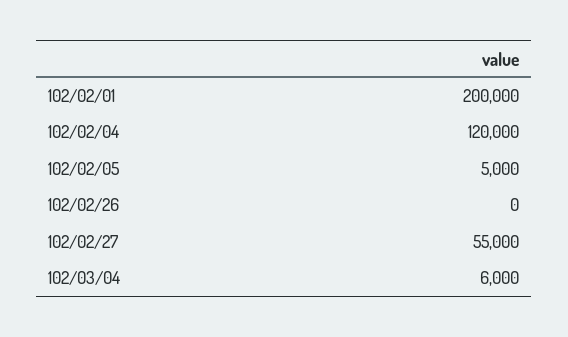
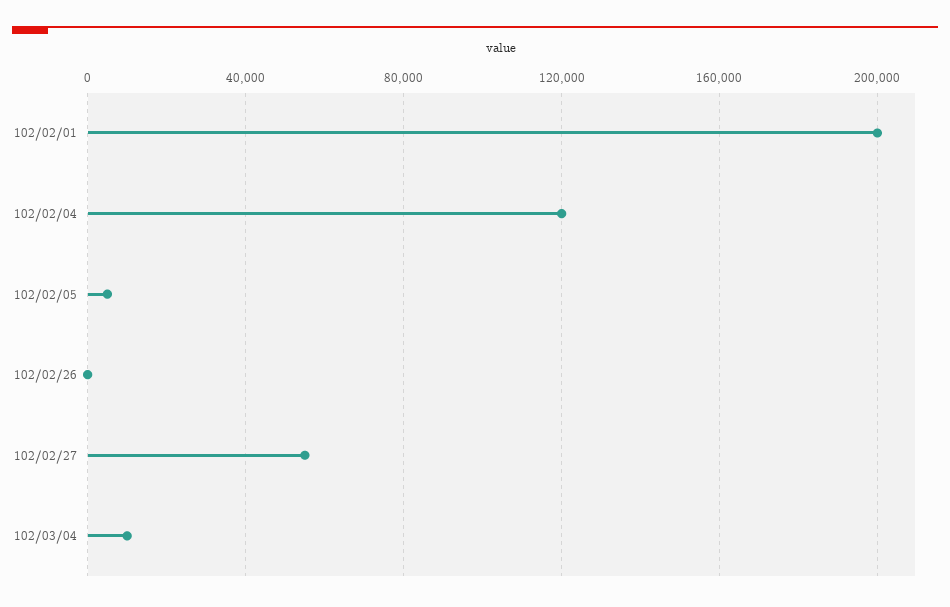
  {
    "102/02/01": 200000,
    "102/02/04": 120000,
    "102/02/05": 5000,
    "102/02/26": 0,
    "102/02/27": 55000,
-   "102/03/04": 6000
+   "102/03/04": 10000
  }

